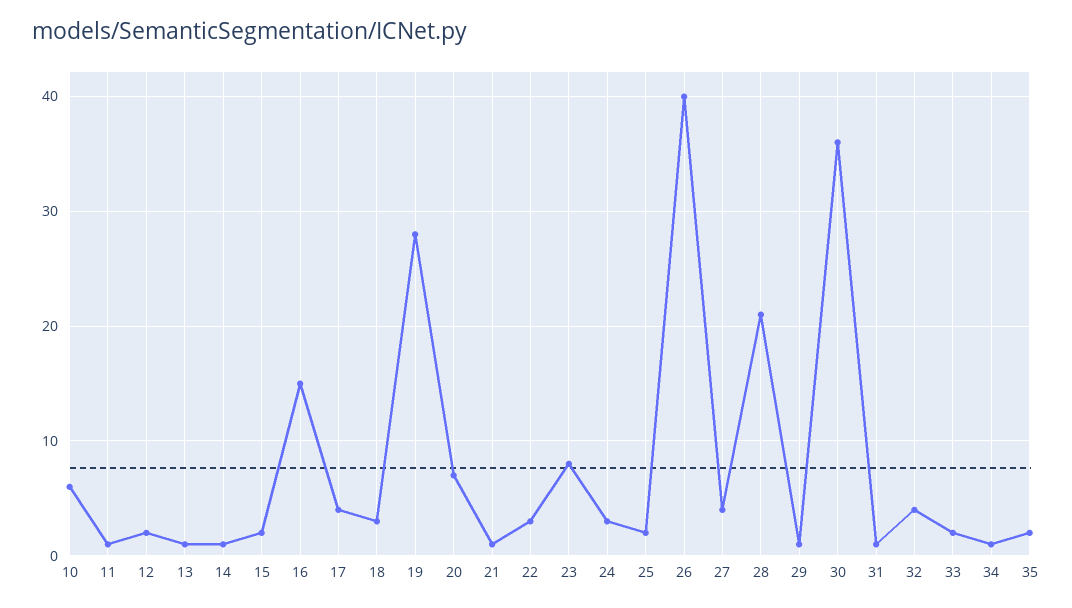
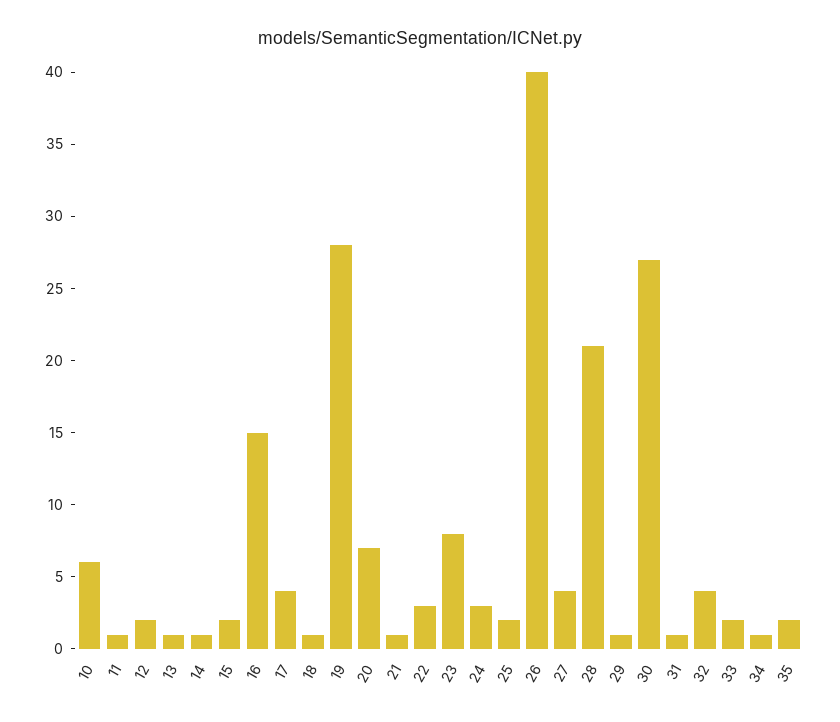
  {
    "10": 6,
    "11": 1,
    "12": 2,
    "13": 1,
    "14": 1,
    "15": 2,
    "16": 15,
    "17": 4,
-   "18": 3,
+   "18": 1,
    "19": 28,
    "20": 7,
    "21": 1,
    "22": 3,
    "23": 8,
    "24": 3,
    "25": 2,
    "26": 40,
    "27": 4,
    "28": 21,
    "29": 1,
-   "30": 36,
+   "30": 27,
    "31": 1,
    "32": 4,
    "33": 2,
    "34": 1,
    "35": 2
  }

